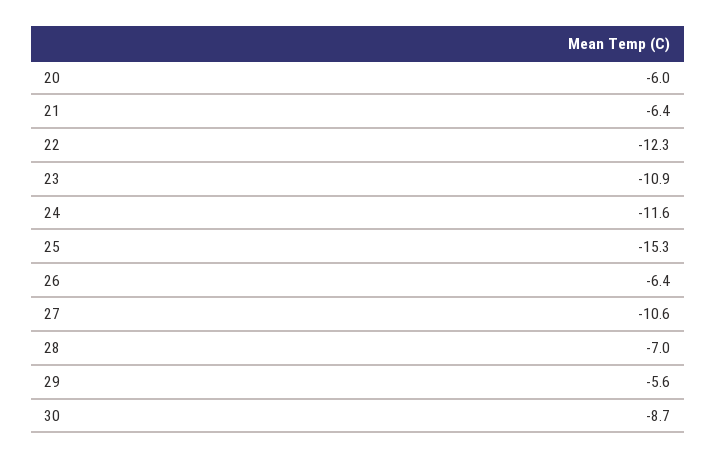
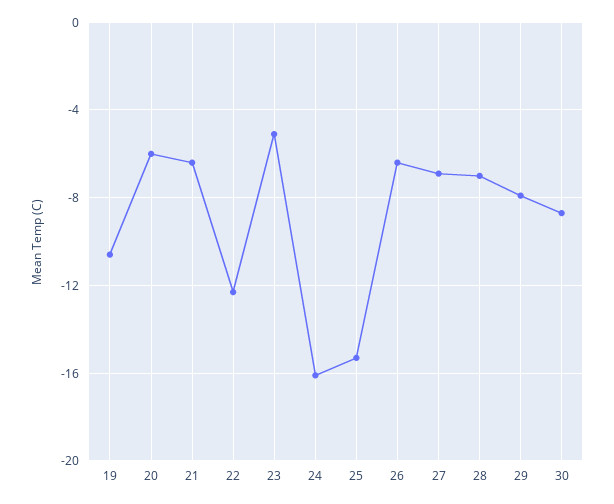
  {
    "20": -6,
    "21": -6.4,
    "22": -12.3,
-   "23": -10.9,
+   "23": -5,
-   "24": -11.6,
+   "24": -16,
    "25": -15.3,
    "26": -6.4,
-   "27": -10.6,
+   "27": -7,
    "28": -7,
-   "29": -5.6,
+   "29": -8,
-   "30": -8.7
+   "30": -8.7,
+   "19": -10.5
  }

